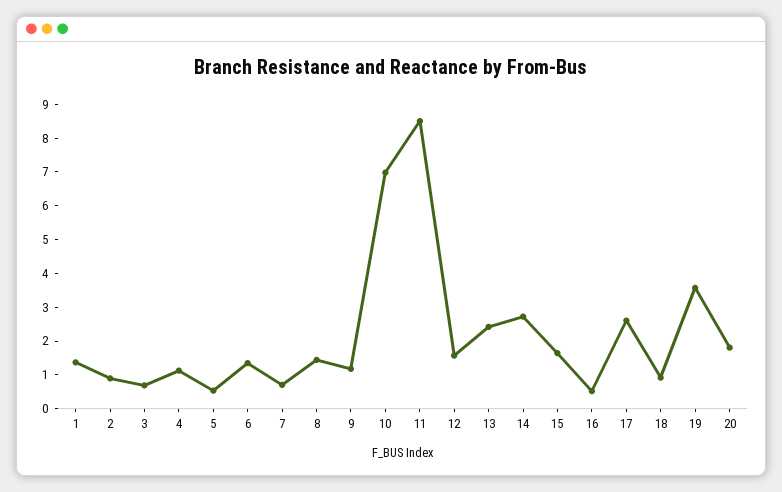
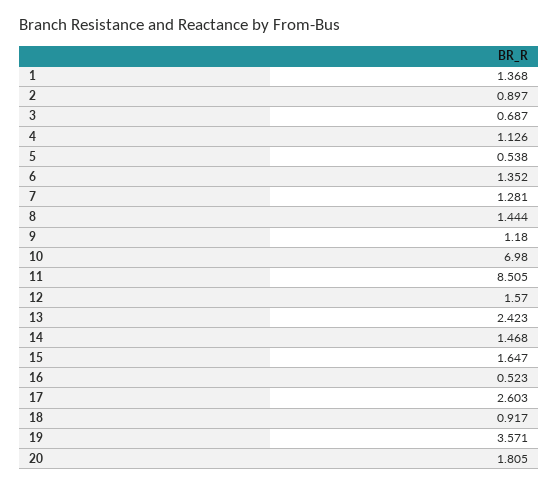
  {
    "1": 1.368,
    "2": 0.897,
    "3": 0.687,
    "4": 1.126,
    "5": 0.538,
    "6": 1.352,
-   "7": 0.75,
+   "7": 1.281,
    "8": 1.444,
    "9": 1.18,
    "10": 6.98,
    "11": 8.505,
    "12": 1.57,
    "13": 2.423,
-   "14": 2.75,
+   "14": 1.468,
    "15": 1.647,
    "16": 0.523,
    "17": 2.603,
    "18": 0.917,
    "19": 3.571,
    "20": 1.805
  }

